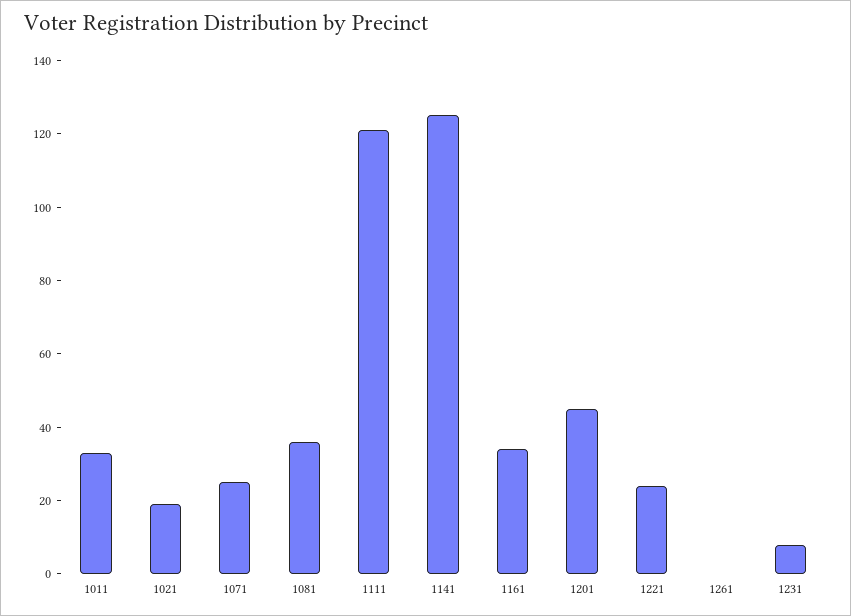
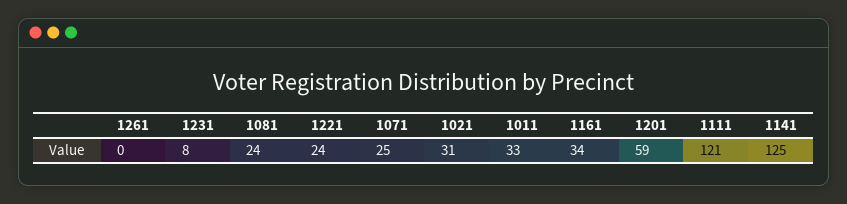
  {
    "1011": 33,
-   "1021": 20,
+   "1021": 31,
    "1071": 25,
-   "1081": 35,
+   "1081": 24,
    "1111": 121,
    "1141": 125,
    "1161": 34,
-   "1201": 45,
+   "1201": 59,
    "1221": 24,
    "1261": 0,
    "1231": 8
  }

